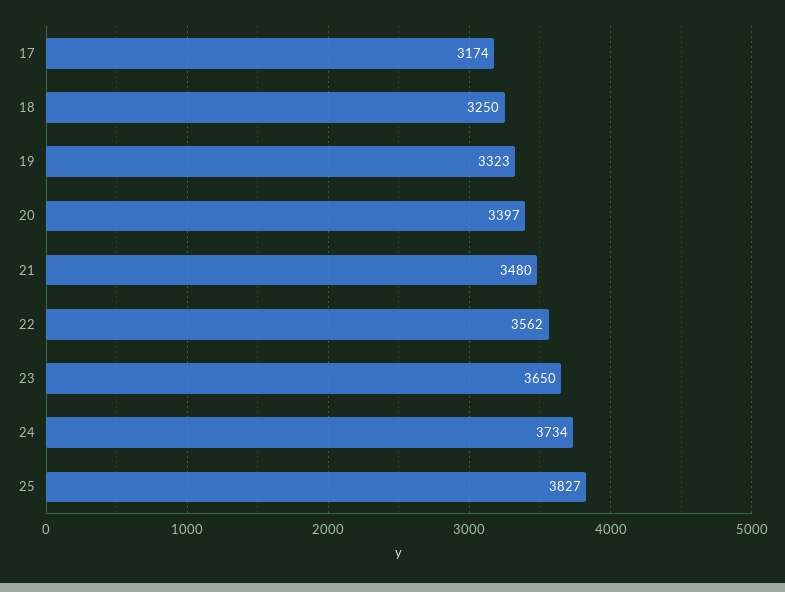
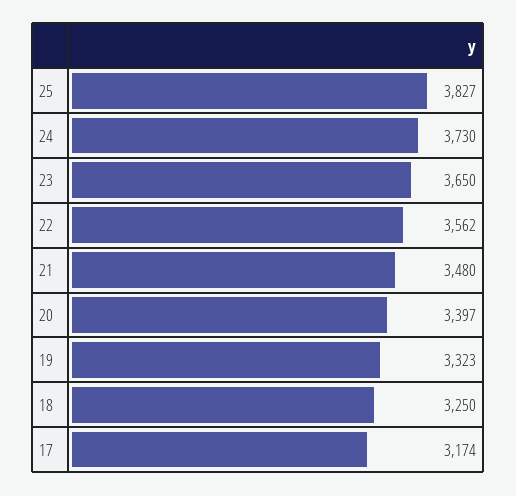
  {
    "17": 3174,
    "18": 3250,
    "19": 3323,
    "20": 3397,
    "21": 3480,
    "22": 3562,
    "23": 3650,
-   "24": 3734,
+   "24": 3730,
    "25": 3827
  }

